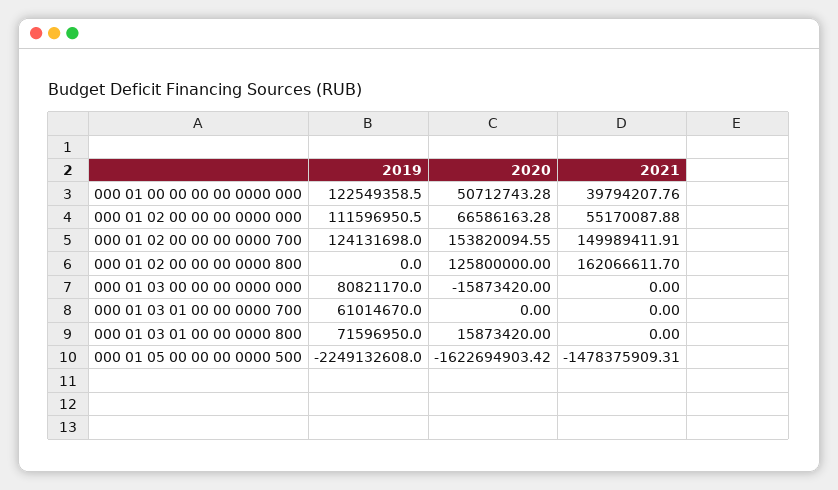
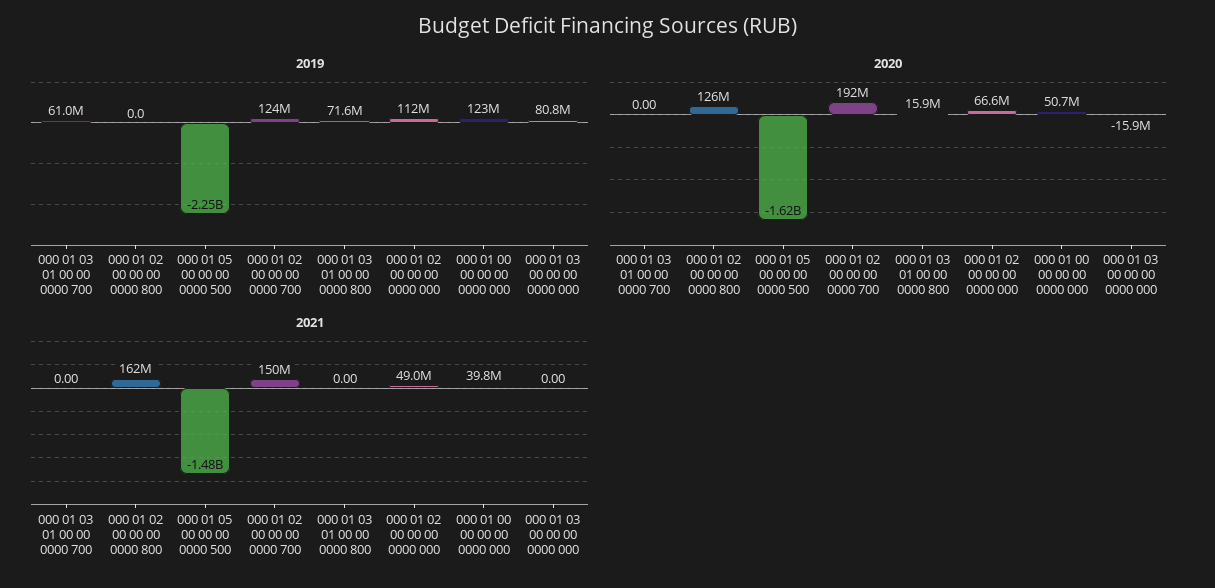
  {
    "2019": {
      "000 01 00 00 00 00 0000 000": 122549358.5,
      "000 01 02 00 00 00 0000 000": 111596950.5,
      "000 01 02 00 00 00 0000 700": 124131698,
      "000 01 02 00 00 00 0000 800": 0,
      "000 01 03 00 00 00 0000 000": 80821170,
      "000 01 03 01 00 00 0000 700": 61014670,
      "000 01 03 01 00 00 0000 800": 71596950,
      "000 01 05 00 00 00 0000 500": -2249132608
    },
    "2020": {
      "000 01 00 00 00 00 0000 000": 50712743.28,
      "000 01 02 00 00 00 0000 000": 66586163.28,
-     "000 01 02 00 00 00 0000 700": 153820094.55,
+     "000 01 02 00 00 00 0000 700": 192000000,
      "000 01 02 00 00 00 0000 800": 125800000,
      "000 01 03 00 00 00 0000 000": -15873420,
      "000 01 03 01 00 00 0000 700": 0,
      "000 01 03 01 00 00 0000 800": 15873420,
      "000 01 05 00 00 00 0000 500": -1622694903.42
    },
    "2021": {
      "000 01 00 00 00 00 0000 000": 39794207.76,
-     "000 01 02 00 00 00 0000 000": 55170087.88,
+     "000 01 02 00 00 00 0000 000": 49000000,
      "000 01 02 00 00 00 0000 700": 149989411.91,
      "000 01 02 00 00 00 0000 800": 162066611.7,
      "000 01 03 00 00 00 0000 000": 0,
      "000 01 03 01 00 00 0000 700": 0,
      "000 01 03 01 00 00 0000 800": 0,
      "000 01 05 00 00 00 0000 500": -1478375909.31
    }
  }

